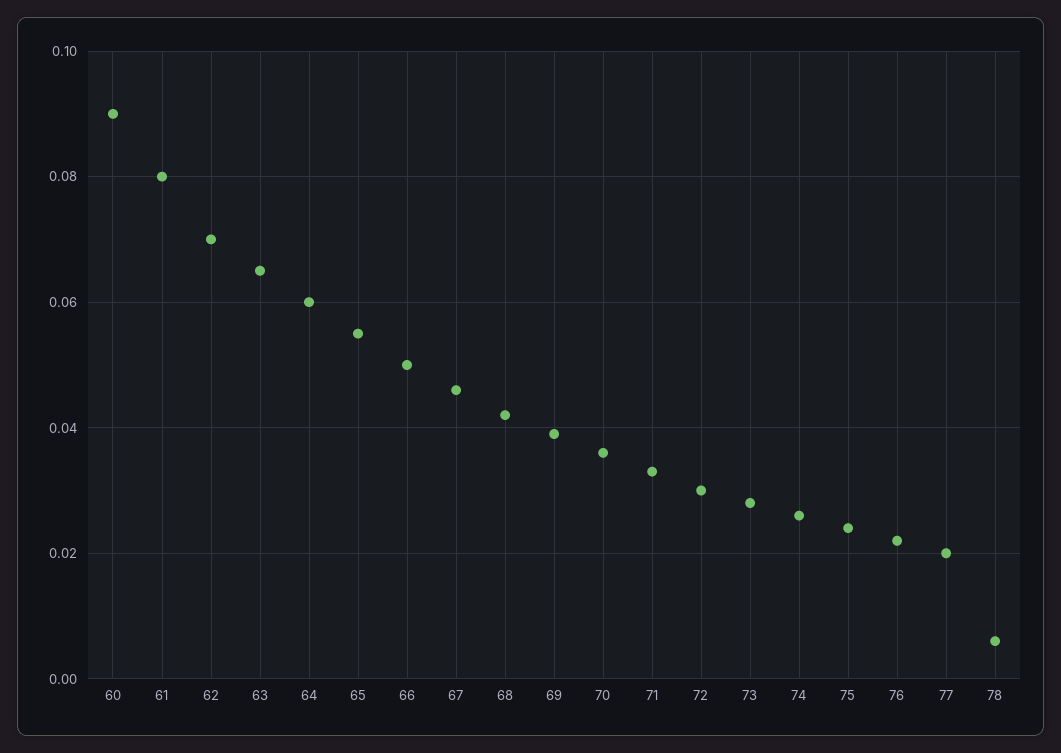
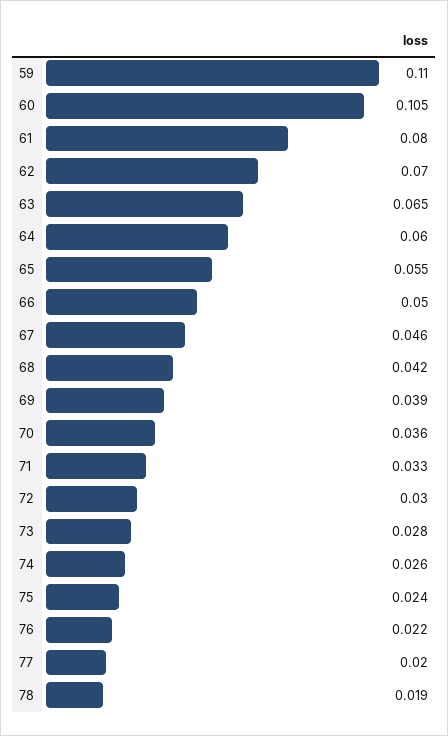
  {
-   "60": 0.09,
+   "60": 0.105,
    "61": 0.08,
    "62": 0.07,
    "63": 0.065,
    "64": 0.06,
    "65": 0.055,
    "66": 0.05,
    "67": 0.046,
    "68": 0.042,
    "69": 0.039,
    "70": 0.036,
    "71": 0.033,
    "72": 0.03,
    "73": 0.028,
    "74": 0.026,
    "75": 0.024,
    "76": 0.022,
    "77": 0.02,
-   "78": 0.005
+   "78": 0.019,
+   "59": 0.11
  }

